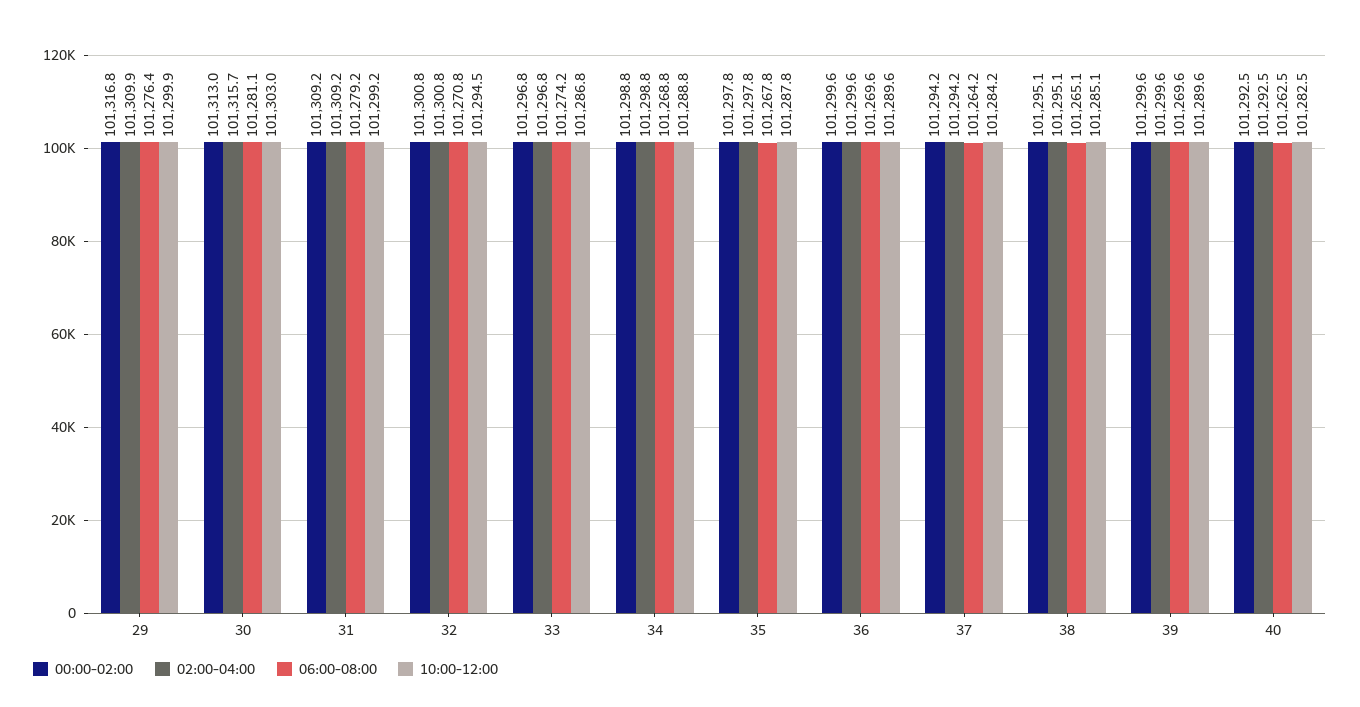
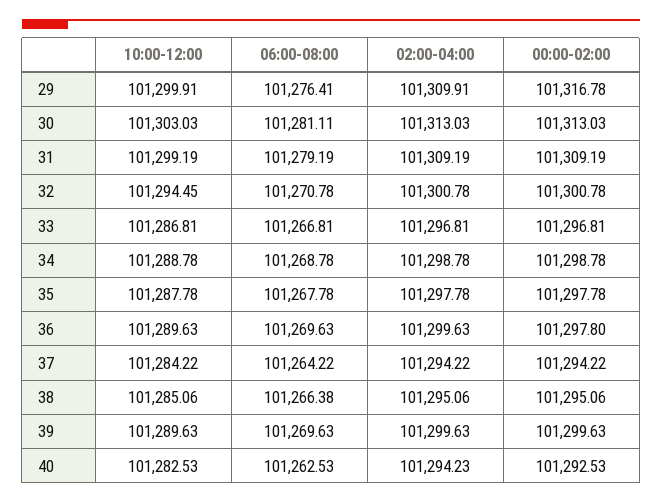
  {
    "00:00-02:00": {
      "29": 101316.78,
      "30": 101313.03,
      "31": 101309.19,
      "32": 101300.78,
      "33": 101296.81,
      "34": 101298.78,
      "35": 101297.78,
-     "36": 101299.6,
+     "36": 101297.8,
      "37": 101294.22,
      "38": 101295.06,
      "39": 101299.63,
      "40": 101292.53
    },
    "02:00-04:00": {
      "29": 101309.91,
-     "30": 101315.7,
+     "30": 101313.03,
      "31": 101309.19,
      "32": 101300.78,
      "33": 101296.81,
      "34": 101298.78,
      "35": 101297.78,
      "36": 101299.63,
      "37": 101294.22,
      "38": 101295.06,
      "39": 101299.63,
-     "40": 101292.5
+     "40": 101294.23
    },
    "06:00-08:00": {
      "29": 101276.41,
      "30": 101281.11,
      "31": 101279.19,
      "32": 101270.78,
-     "33": 101274.2,
+     "33": 101266.81,
      "34": 101268.78,
      "35": 101267.78,
      "36": 101269.63,
      "37": 101264.22,
-     "38": 101265.1,
+     "38": 101266.38,
      "39": 101269.63,
      "40": 101262.53
    },
    "10:00-12:00": {
      "29": 101299.91,
      "30": 101303.03,
      "31": 101299.19,
      "32": 101294.45,
      "33": 101286.81,
      "34": 101288.78,
      "35": 101287.78,
      "36": 101289.63,
      "37": 101284.22,
      "38": 101285.06,
      "39": 101289.63,
      "40": 101282.53
    }
  }

